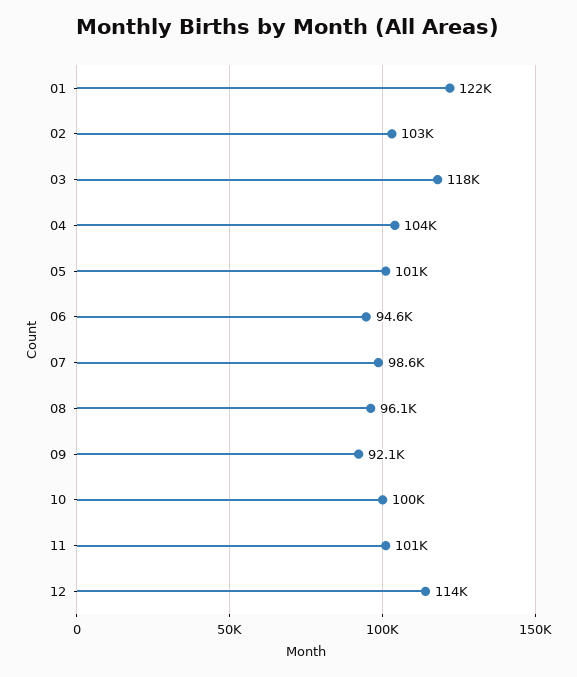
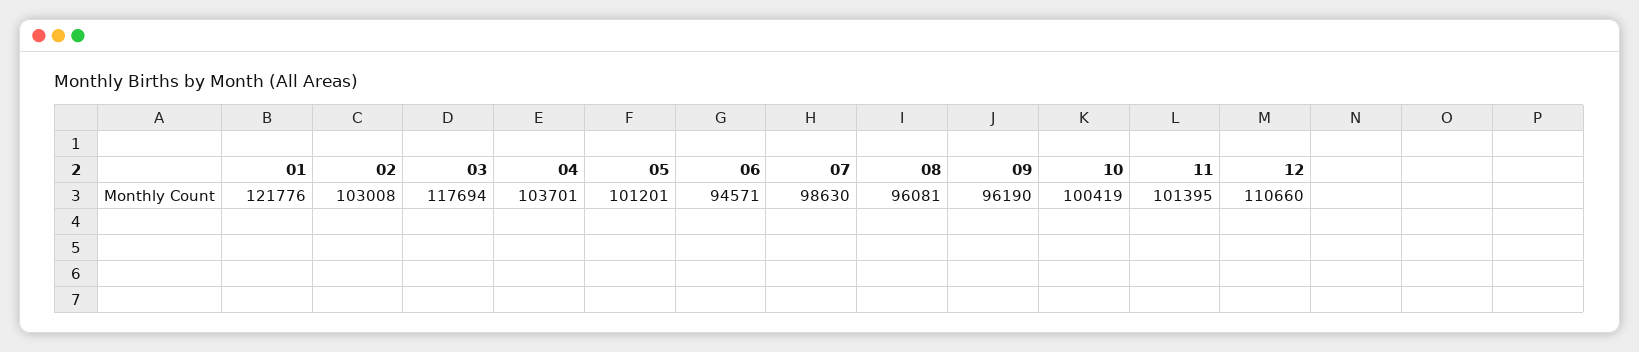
  {
    "01": 121776,
    "02": 103008,
    "03": 117694,
    "04": 103701,
    "05": 101201,
    "06": 94571,
    "07": 98630,
    "08": 96081,
-   "09": 92100,
+   "09": 96190,
    "10": 100419,
    "11": 101395,
-   "12": 114000
+   "12": 110660
  }

